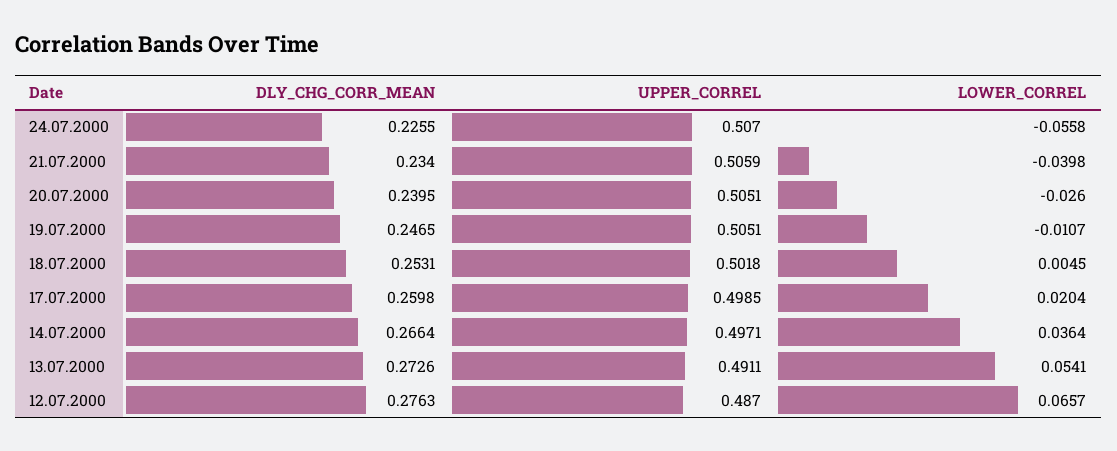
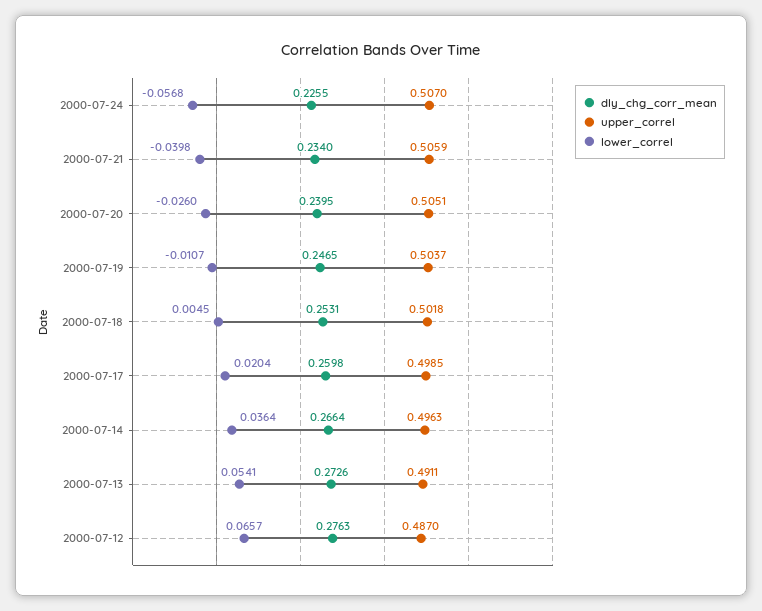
  {
    "DLY_CHG_CORR_MEAN": {
      "24.07.2000": 0.2255,
      "21.07.2000": 0.234,
      "20.07.2000": 0.2395,
      "19.07.2000": 0.2465,
      "18.07.2000": 0.2531,
      "17.07.2000": 0.2598,
      "14.07.2000": 0.2664,
      "13.07.2000": 0.2726,
      "12.07.2000": 0.2763
    },
    "UPPER_CORREL": {
      "24.07.2000": 0.507,
      "21.07.2000": 0.5059,
      "20.07.2000": 0.5051,
-     "19.07.2000": 0.5051,
+     "19.07.2000": 0.5037,
      "18.07.2000": 0.5018,
      "17.07.2000": 0.4985,
-     "14.07.2000": 0.4971,
+     "14.07.2000": 0.4963,
      "13.07.2000": 0.4911,
      "12.07.2000": 0.487
    },
    "LOWER_CORREL": {
-     "24.07.2000": -0.0558,
+     "24.07.2000": -0.0568,
      "21.07.2000": -0.0398,
      "20.07.2000": -0.026,
      "19.07.2000": -0.0107,
      "18.07.2000": 0.0045,
      "17.07.2000": 0.0204,
      "14.07.2000": 0.0364,
      "13.07.2000": 0.0541,
      "12.07.2000": 0.0657
    }
  }

